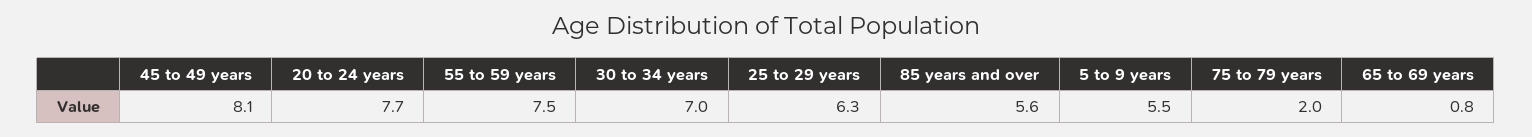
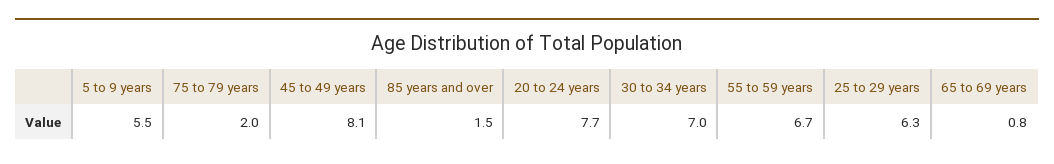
  {
    "45 to 49 years": 8.1,
    "20 to 24 years": 7.7,
-   "55 to 59 years": 7.5,
+   "55 to 59 years": 6.7,
    "30 to 34 years": 7,
    "25 to 29 years": 6.3,
-   "85 years and over": 5.6,
+   "85 years and over": 1.5,
    "5 to 9 years": 5.5,
    "75 to 79 years": 2,
    "65 to 69 years": 0.8
  }

